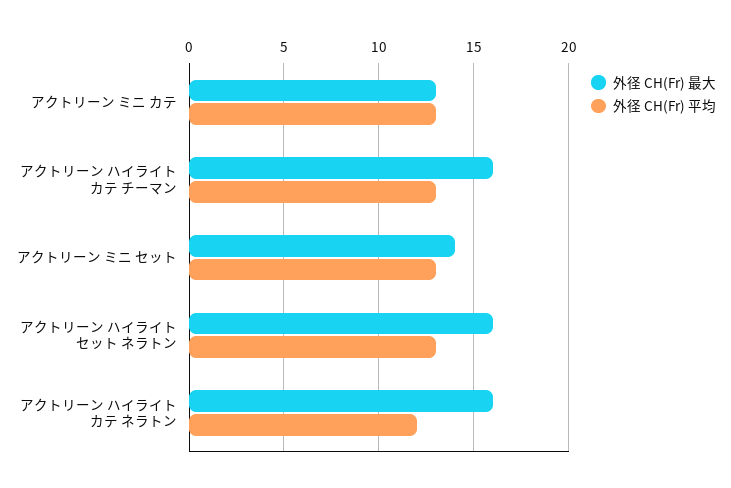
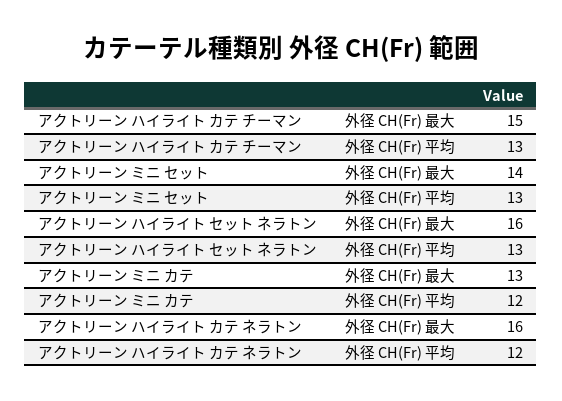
  {
    "外径 CH(Fr) 最大": {
      "アクトリーン ミニ カテ": 13,
-     "アクトリーン ハイライト カテ チーマン": 16,
+     "アクトリーン ハイライト カテ チーマン": 15,
      "アクトリーン ミニ セット": 14,
      "アクトリーン ハイライト セット ネラトン": 16,
      "アクトリーン ハイライト カテ ネラトン": 16
    },
    "外径 CH(Fr) 平均": {
-     "アクトリーン ミニ カテ": 13,
+     "アクトリーン ミニ カテ": 12,
      "アクトリーン ハイライト カテ チーマン": 13,
      "アクトリーン ミニ セット": 13,
      "アクトリーン ハイライト セット ネラトン": 13,
      "アクトリーン ハイライト カテ ネラトン": 12
    }
  }

